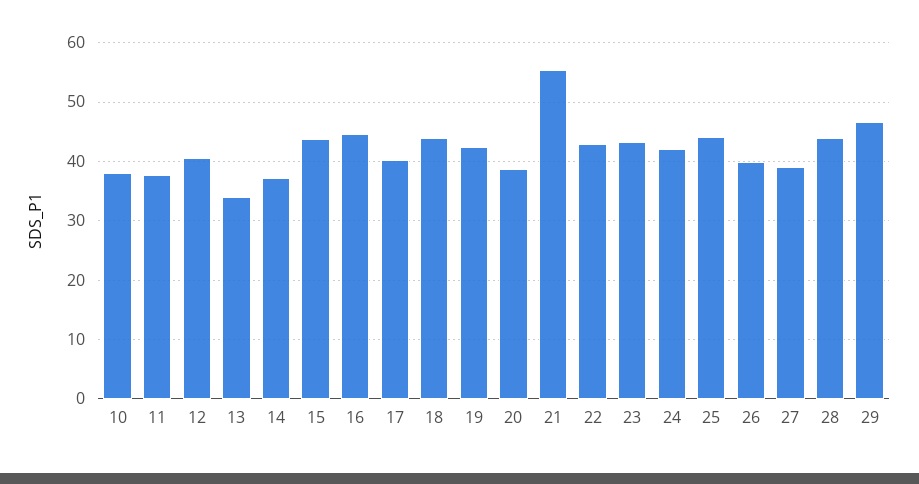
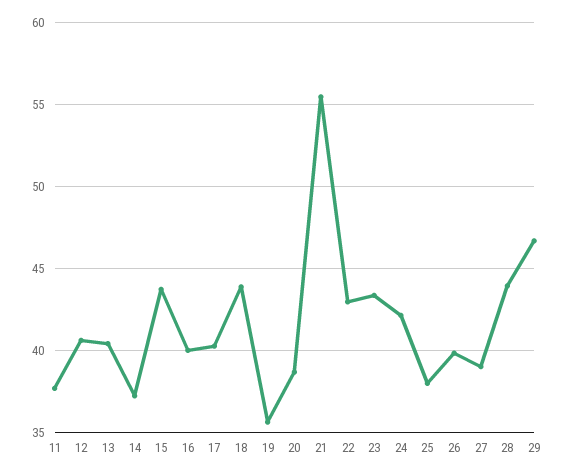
  {
-   "10": 38,
    "11": 37.5,
    "12": 40.5,
-   "13": 34,
+   "13": 40.5,
    "14": 37,
    "15": 43.5,
-   "16": 44,
+   "16": 40,
    "17": 40.5,
    "18": 44,
-   "19": 42,
+   "19": 35.5,
    "20": 38.5,
    "21": 55.5,
    "22": 43,
    "23": 43.5,
    "24": 42,
-   "25": 44,
+   "25": 38,
    "26": 40,
    "27": 39,
    "28": 44,
    "29": 46.5
  }

